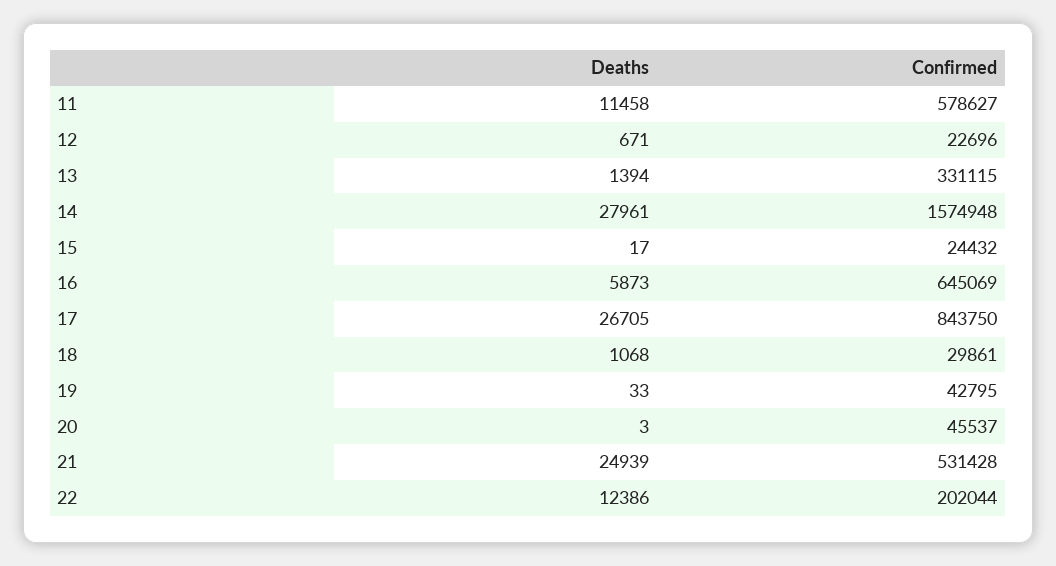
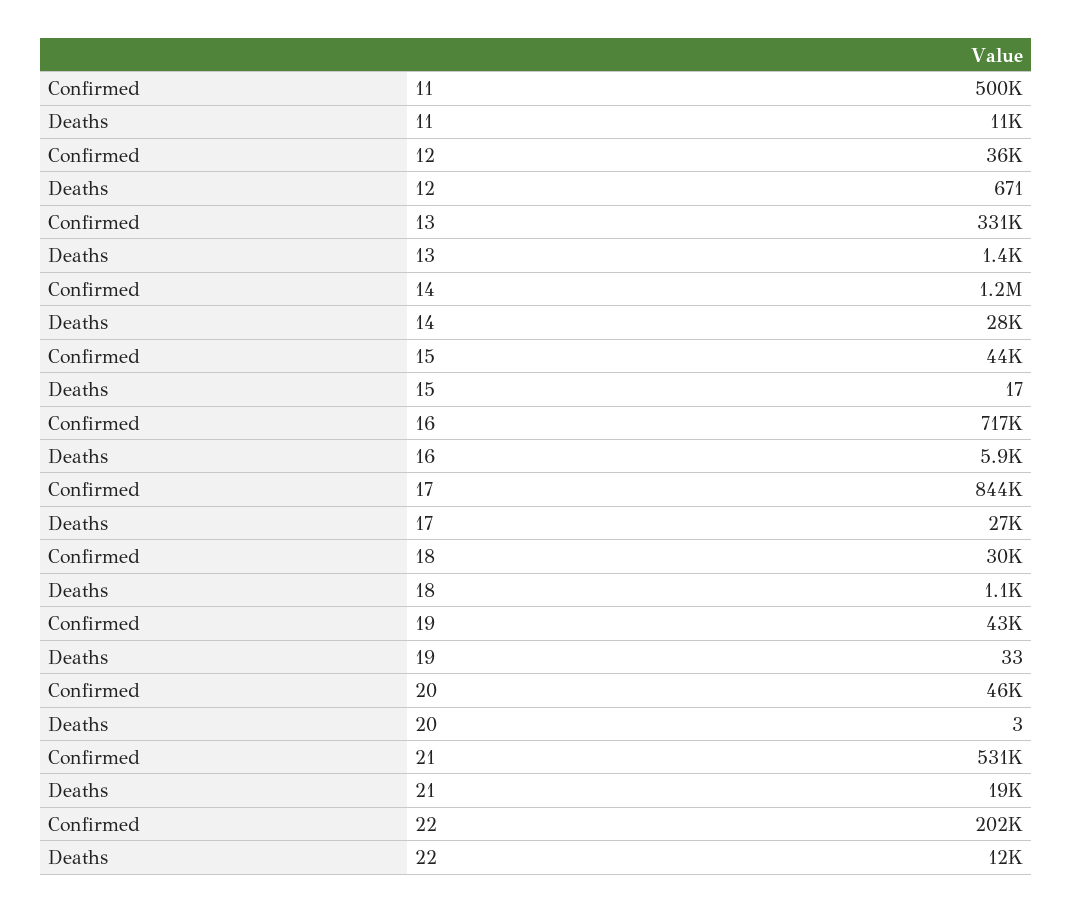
  {
    "Deaths": {
      "11": 11458,
      "12": 671,
      "13": 1394,
      "14": 27961,
      "15": 17,
      "16": 5873,
      "17": 26705,
      "18": 1068,
      "19": 33,
      "20": 3,
-     "21": 24939,
+     "21": 19000,
      "22": 12386
    },
    "Confirmed": {
-     "11": 578627,
+     "11": 500000,
-     "12": 22696,
+     "12": 36000,
      "13": 331115,
-     "14": 1574948,
+     "14": 1200000,
-     "15": 24432,
+     "15": 44000,
-     "16": 645069,
+     "16": 717000,
      "17": 843750,
      "18": 29861,
      "19": 42795,
      "20": 45537,
      "21": 531428,
      "22": 202044
    }
  }

